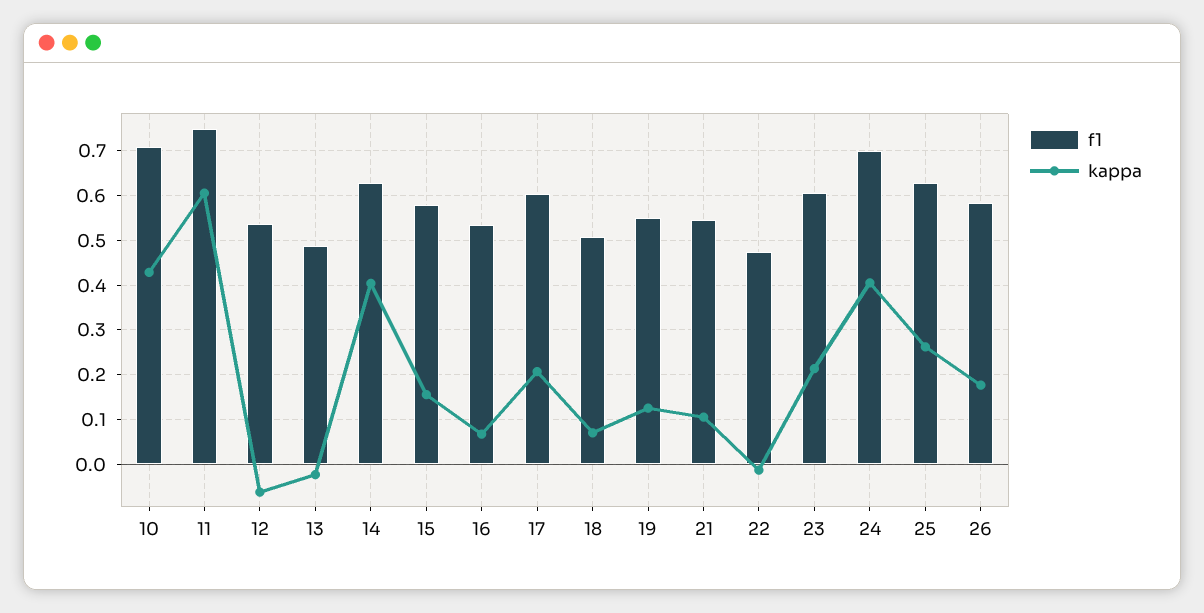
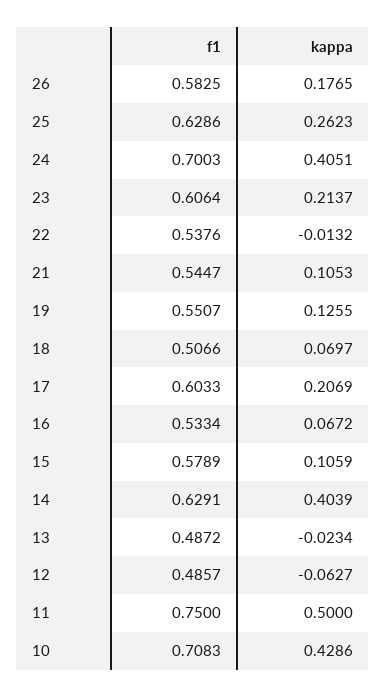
  {
    "f1": {
      "10": 0.7083,
      "11": 0.75,
-     "12": 0.54,
+     "12": 0.4857,
      "13": 0.4872,
      "14": 0.6291,
      "15": 0.5789,
      "16": 0.5334,
      "17": 0.6033,
      "18": 0.5066,
      "19": 0.5507,
      "21": 0.5447,
-     "22": 0.48,
+     "22": 0.5376,
      "23": 0.6064,
      "24": 0.7003,
      "25": 0.6286,
      "26": 0.5825
    },
    "kappa": {
      "10": 0.4286,
-     "11": 0.6,
+     "11": 0.5,
      "12": -0.0627,
      "13": -0.0234,
      "14": 0.4039,
-     "15": 0.16,
+     "15": 0.1059,
      "16": 0.0672,
      "17": 0.2069,
      "18": 0.0697,
      "19": 0.1255,
      "21": 0.1053,
      "22": -0.0132,
      "23": 0.2137,
      "24": 0.4051,
      "25": 0.2623,
      "26": 0.1765
    }
  }

